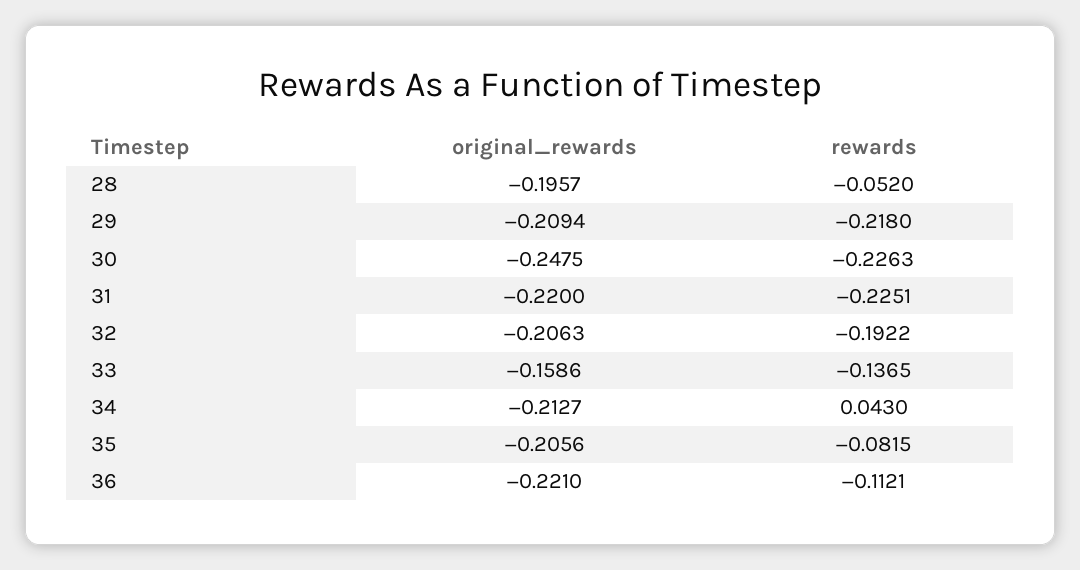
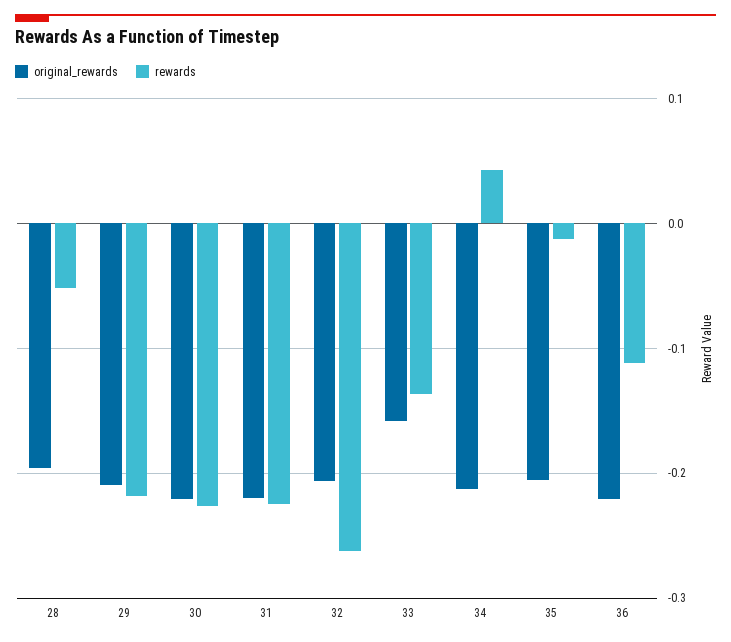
  {
    "original_rewards": {
      "28": -0.1957,
      "29": -0.2094,
-     "30": -0.2475,
+     "30": -0.22,
      "31": -0.22,
      "32": -0.2063,
      "33": -0.1586,
      "34": -0.2127,
      "35": -0.2056,
      "36": -0.221
    },
    "rewards": {
      "28": -0.052,
      "29": -0.218,
      "30": -0.2263,
      "31": -0.2251,
-     "32": -0.1922,
+     "32": -0.26,
      "33": -0.1365,
      "34": 0.043,
-     "35": -0.0815,
+     "35": -0.01,
      "36": -0.1121
    }
  }

